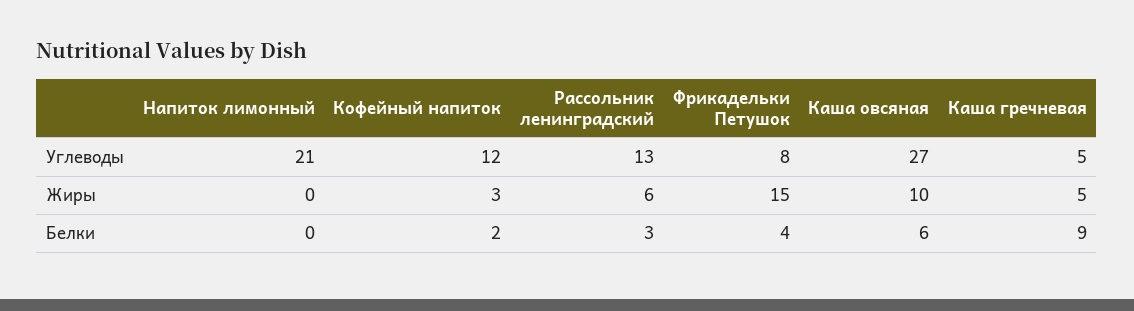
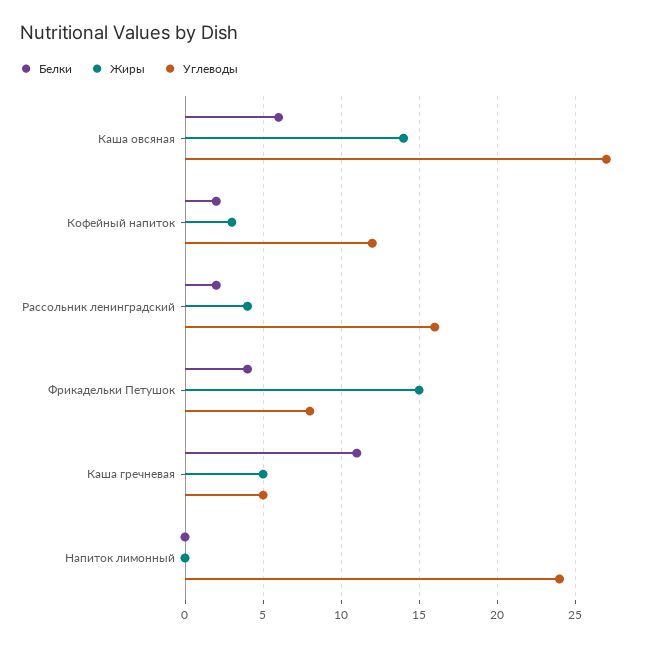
  {
    "Углеводы": {
-     "Напиток лимонный": 21,
+     "Напиток лимонный": 24,
      "Кофейный напиток": 12,
-     "Рассольник ленинградский": 13,
+     "Рассольник ленинградский": 16,
      "Фрикадельки Петушок": 8,
      "Каша овсяная": 27,
      "Каша гречневая": 5
    },
    "Жиры": {
      "Напиток лимонный": 0,
      "Кофейный напиток": 3,
-     "Рассольник ленинградский": 6,
+     "Рассольник ленинградский": 4,
      "Фрикадельки Петушок": 15,
-     "Каша овсяная": 10,
+     "Каша овсяная": 14,
      "Каша гречневая": 5
    },
    "Белки": {
      "Напиток лимонный": 0,
      "Кофейный напиток": 2,
-     "Рассольник ленинградский": 3,
+     "Рассольник ленинградский": 2,
      "Фрикадельки Петушок": 4,
      "Каша овсяная": 6,
-     "Каша гречневая": 9
+     "Каша гречневая": 11
    }
  }

